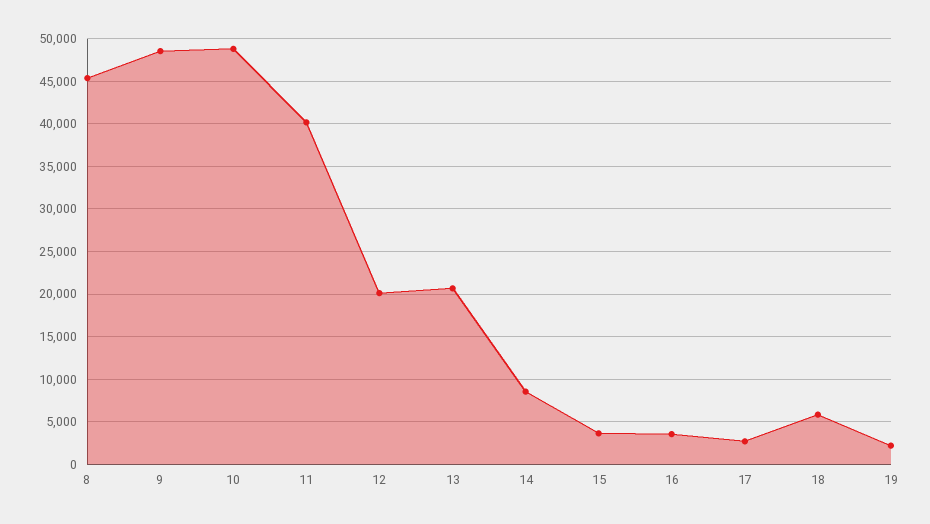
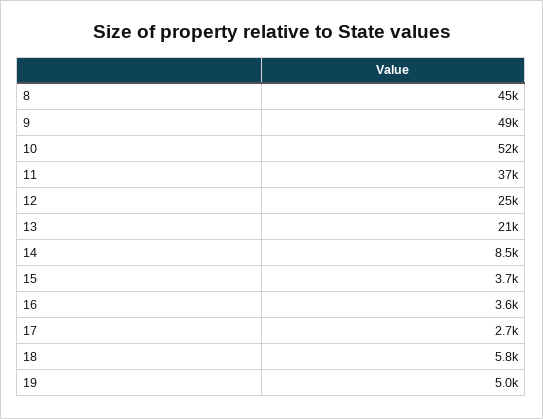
  {
    "8": 45000,
    "9": 49000,
-   "10": 49000,
+   "10": 52000,
-   "11": 40000,
+   "11": 37000,
-   "12": 20000,
+   "12": 25000,
    "13": 21000,
    "14": 8500,
    "15": 3700,
    "16": 3600,
    "17": 2700,
    "18": 5800,
-   "19": 2000
+   "19": 5000
  }

